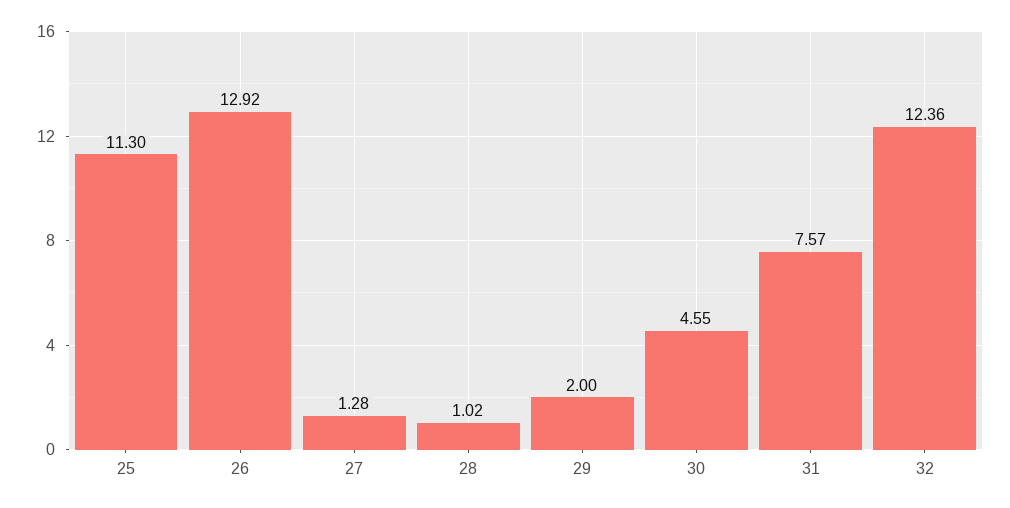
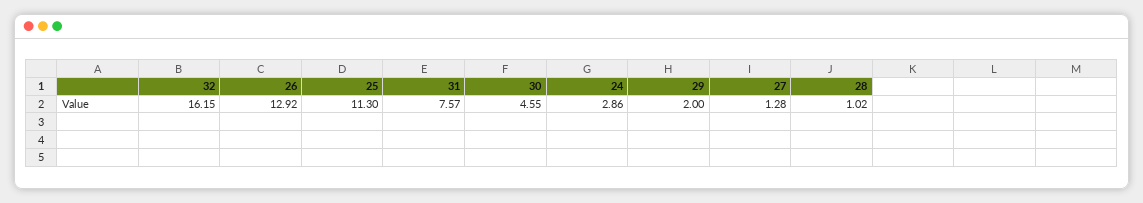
  {
    "25": 11.3,
    "26": 12.92,
    "27": 1.28,
    "28": 1.02,
    "29": 2,
    "30": 4.55,
    "31": 7.57,
-   "32": 12.36
+   "32": 16.15,
+   "24": 2.86
  }

